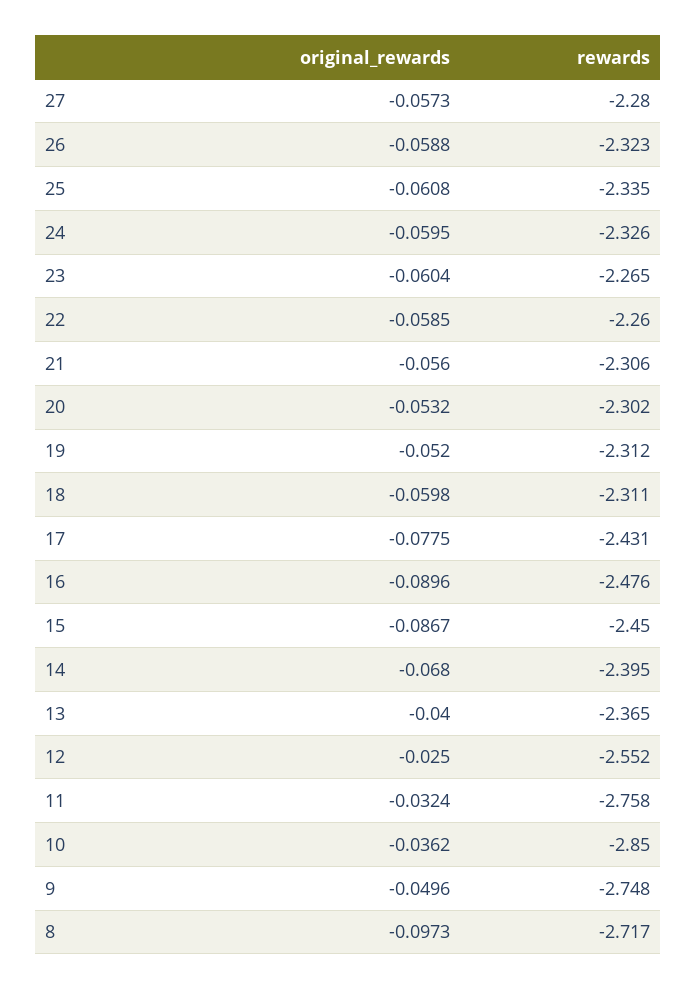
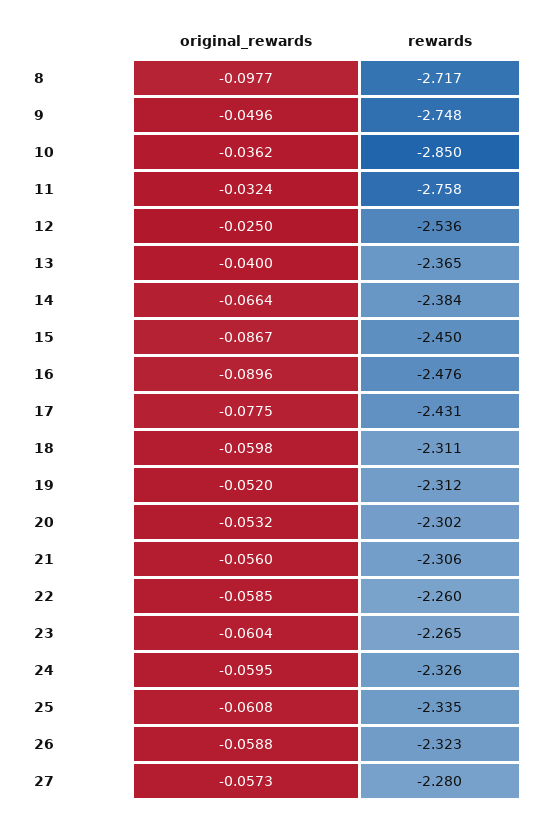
  {
    "original_rewards": {
      "27": -0.0573,
      "26": -0.0588,
      "25": -0.0608,
      "24": -0.0595,
      "23": -0.0604,
      "22": -0.0585,
      "21": -0.056,
      "20": -0.0532,
      "19": -0.052,
      "18": -0.0598,
      "17": -0.0775,
      "16": -0.0896,
      "15": -0.0867,
-     "14": -0.068,
+     "14": -0.0664,
      "13": -0.04,
      "12": -0.025,
      "11": -0.0324,
      "10": -0.0362,
      "9": -0.0496,
-     "8": -0.0973
+     "8": -0.0977
    },
    "rewards": {
      "27": -2.28,
      "26": -2.323,
      "25": -2.335,
      "24": -2.326,
      "23": -2.265,
      "22": -2.26,
      "21": -2.306,
      "20": -2.302,
      "19": -2.312,
      "18": -2.311,
      "17": -2.431,
      "16": -2.476,
      "15": -2.45,
-     "14": -2.395,
+     "14": -2.384,
      "13": -2.365,
-     "12": -2.552,
+     "12": -2.536,
      "11": -2.758,
      "10": -2.85,
      "9": -2.748,
      "8": -2.717
    }
  }

